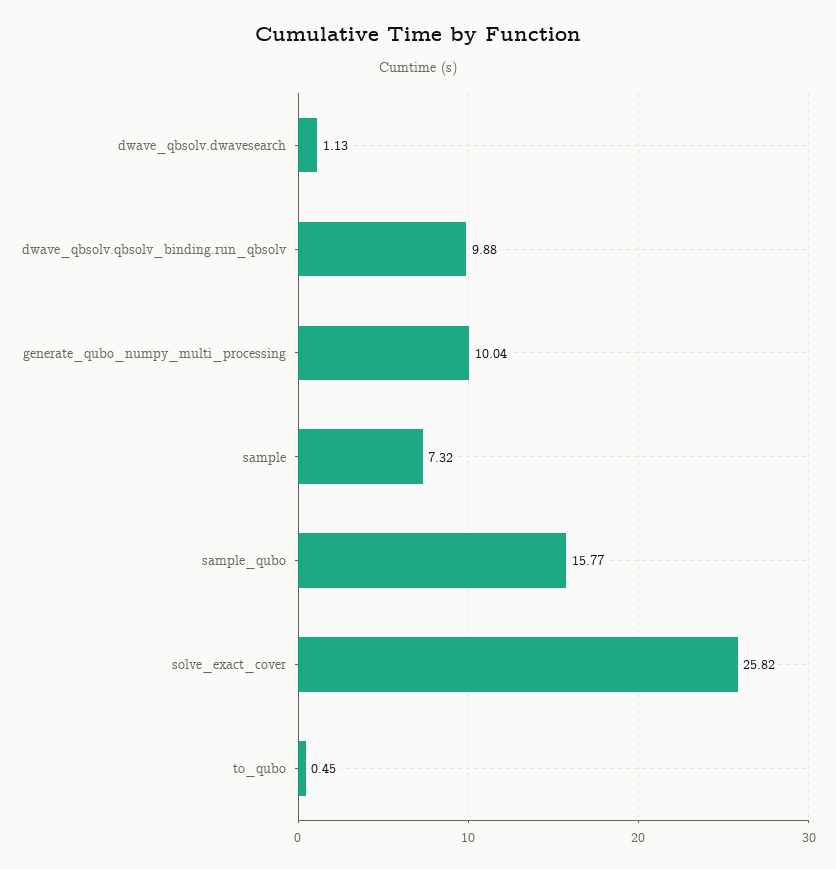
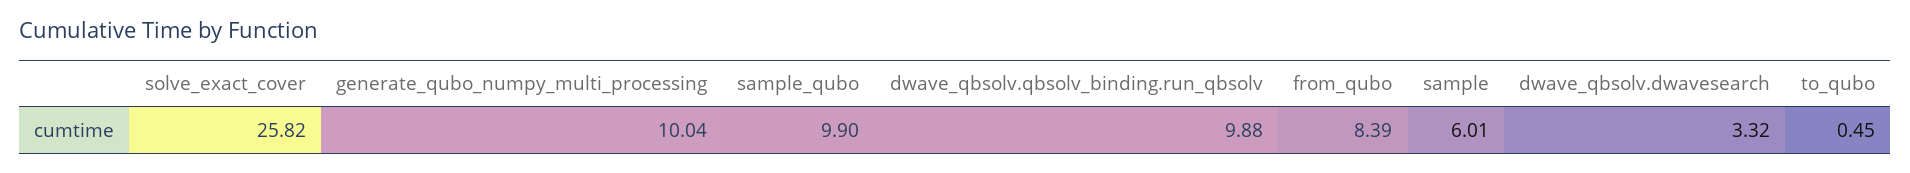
  {
-   "dwave_qbsolv.dwavesearch": 1.13,
+   "dwave_qbsolv.dwavesearch": 3.32,
    "dwave_qbsolv.qbsolv_binding.run_qbsolv": 9.88,
    "generate_qubo_numpy_multi_processing": 10.04,
-   "sample": 7.32,
+   "sample": 6.01,
-   "sample_qubo": 15.77,
+   "sample_qubo": 9.9,
    "solve_exact_cover": 25.82,
-   "to_qubo": 0.45
+   "to_qubo": 0.45,
+   "from_qubo": 8.39
  }

